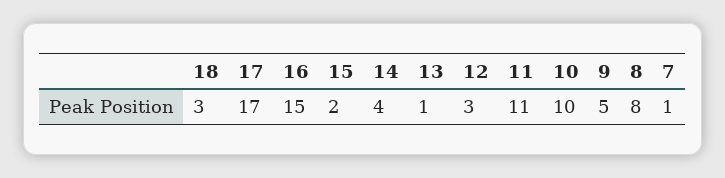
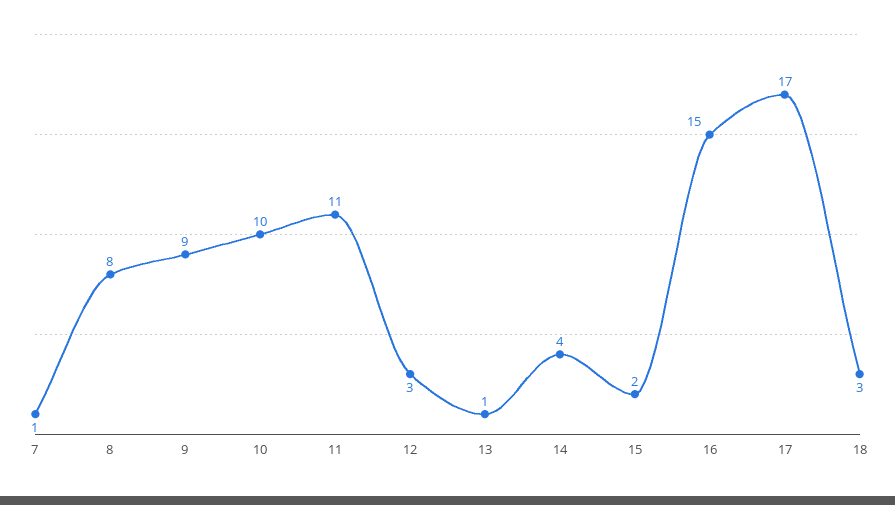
  {
    "18": 3,
    "17": 17,
    "16": 15,
    "15": 2,
    "14": 4,
    "13": 1,
    "12": 3,
    "11": 11,
    "10": 10,
-   "9": 5,
+   "9": 9,
    "8": 8,
    "7": 1
  }

